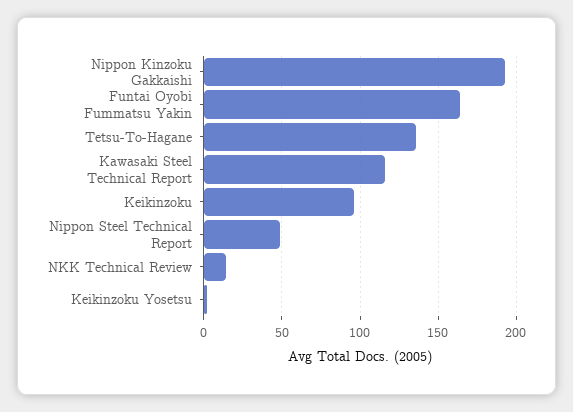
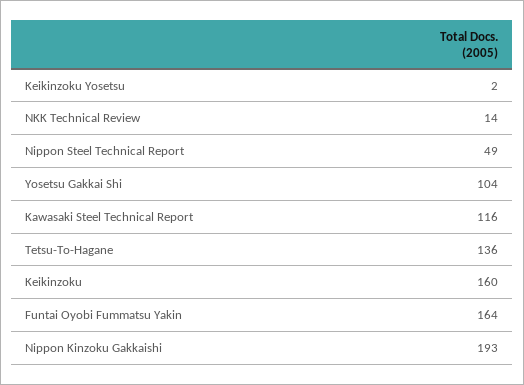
  {
    "Nippon Kinzoku Gakkaishi": 193,
    "Funtai Oyobi Fummatsu Yakin": 164,
    "Tetsu-To-Hagane": 136,
    "Kawasaki Steel Technical Report": 116,
-   "Keikinzoku": 95,
+   "Keikinzoku": 160,
    "Nippon Steel Technical Report": 49,
    "NKK Technical Review": 14,
-   "Keikinzoku Yosetsu": 2
+   "Keikinzoku Yosetsu": 2,
+   "Yosetsu Gakkai Shi": 104
  }

